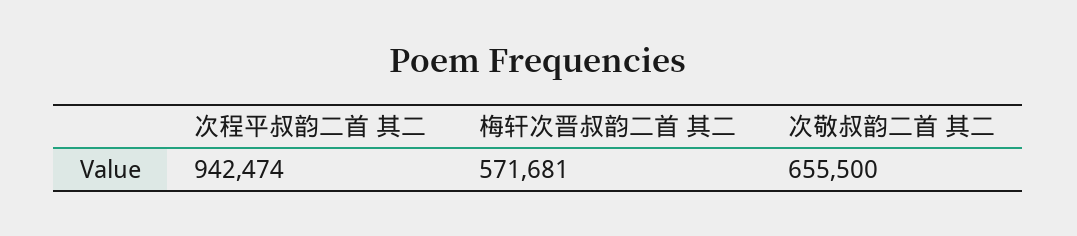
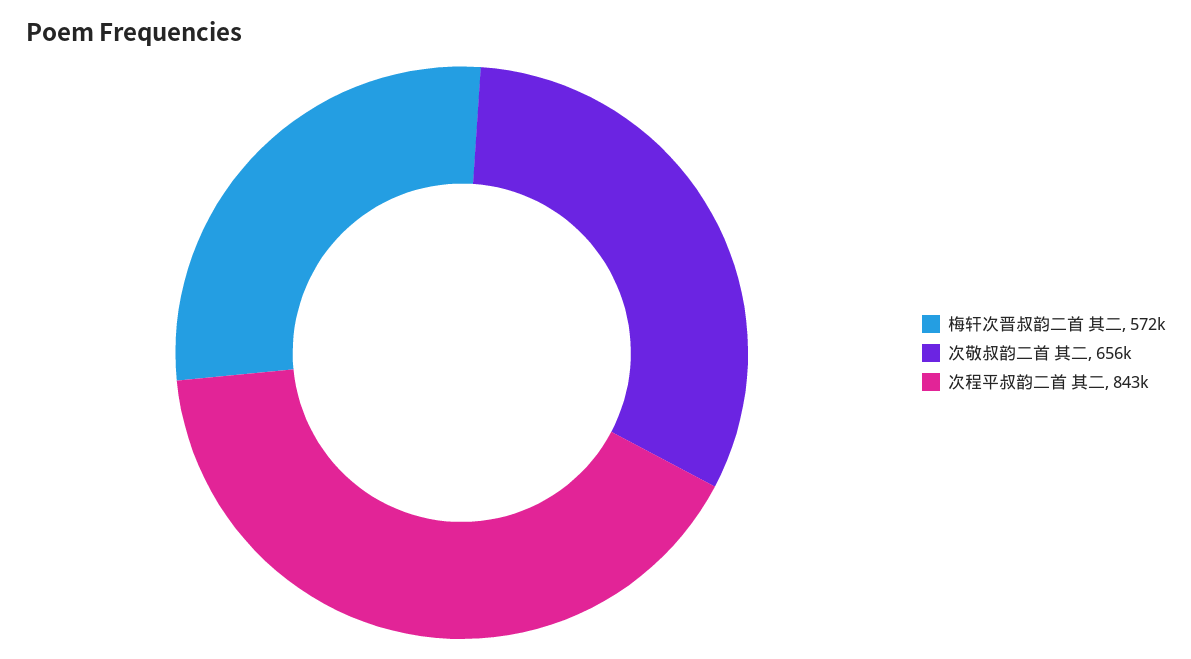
  {
-   "次程平叔韵二首 其二": 942474,
+   "次程平叔韵二首 其二": 843000,
    "梅轩次晋叔韵二首 其二": 571681,
    "次敬叔韵二首 其二": 655500
  }

